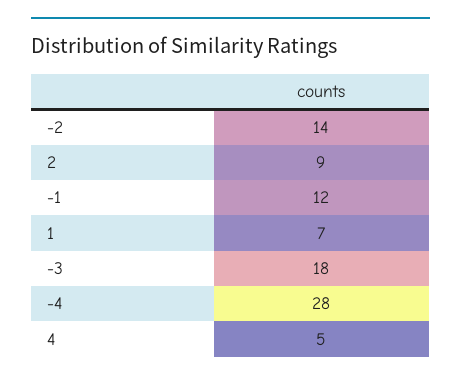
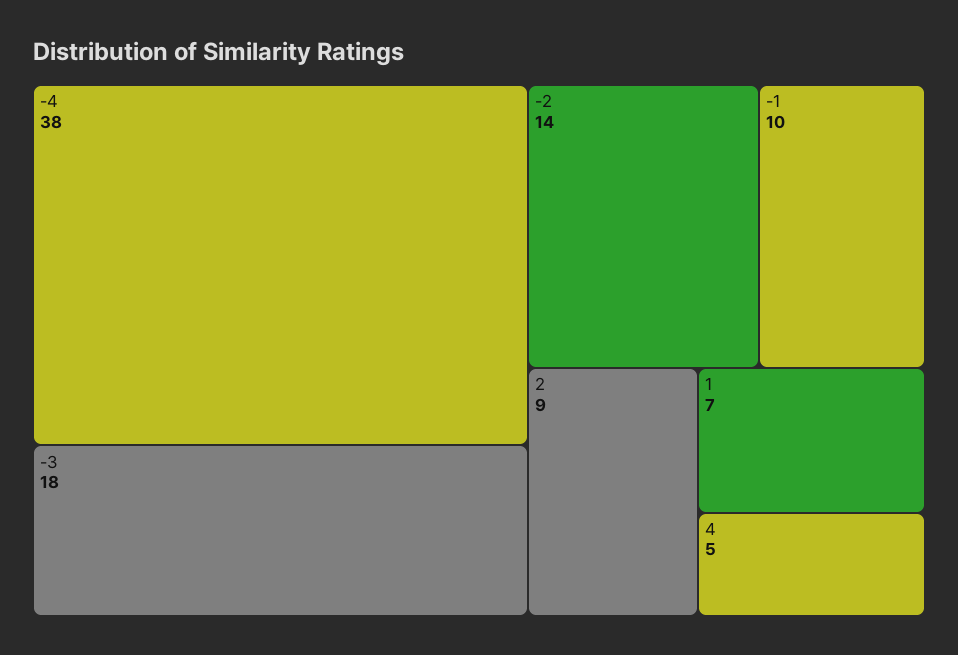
  {
    "-2": 14,
    "2": 9,
-   "-1": 12,
+   "-1": 10,
    "1": 7,
    "-3": 18,
-   "-4": 28,
+   "-4": 38,
    "4": 5
  }

